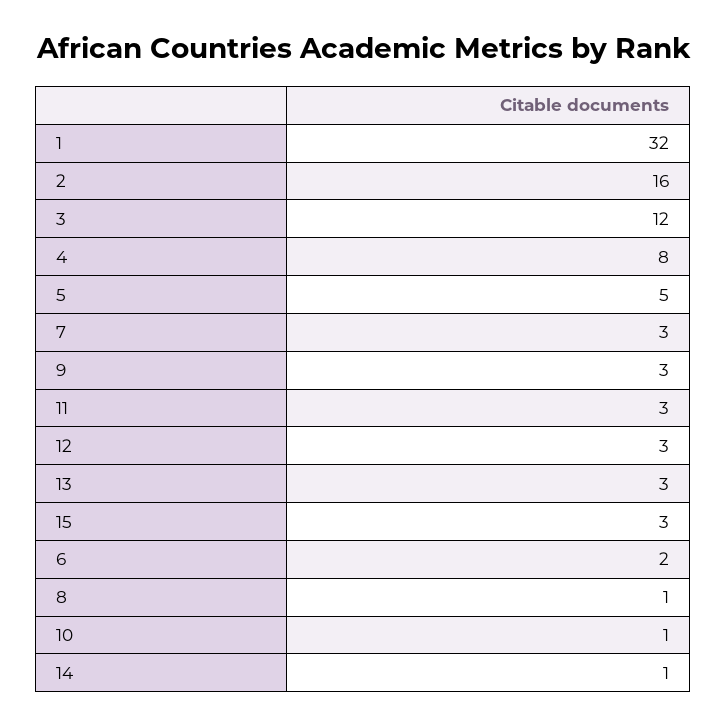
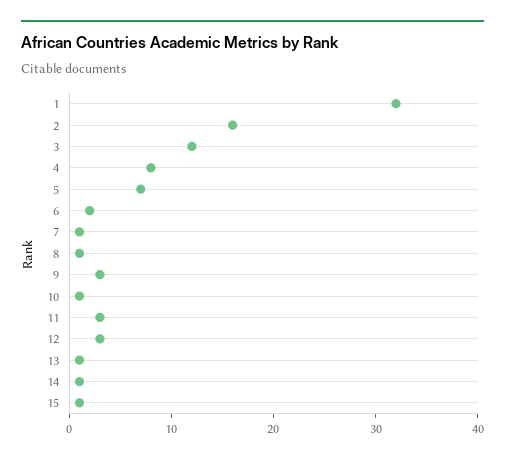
  {
    "1": 32,
    "2": 16,
    "3": 12,
    "4": 8,
-   "5": 5,
+   "5": 7,
-   "7": 3,
+   "7": 1,
    "9": 3,
    "11": 3,
    "12": 3,
-   "13": 3,
+   "13": 1,
-   "15": 3,
+   "15": 1,
    "6": 2,
    "8": 1,
    "10": 1,
    "14": 1
  }

